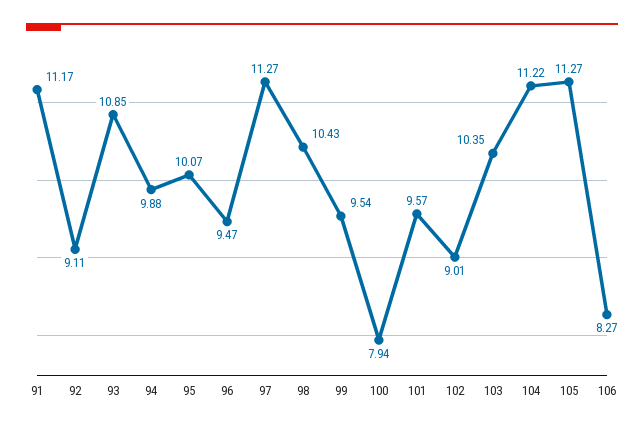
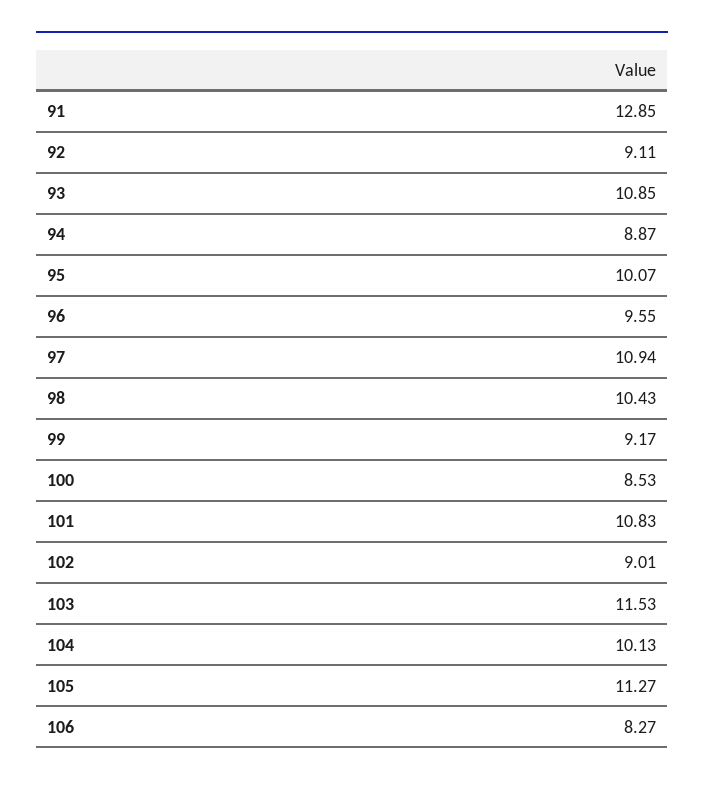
  {
-   "91": 11.17,
+   "91": 12.85,
    "92": 9.11,
    "93": 10.85,
-   "94": 9.88,
+   "94": 8.87,
    "95": 10.07,
-   "96": 9.47,
+   "96": 9.55,
-   "97": 11.27,
+   "97": 10.94,
    "98": 10.43,
-   "99": 9.54,
+   "99": 9.17,
-   "100": 7.94,
+   "100": 8.53,
-   "101": 9.57,
+   "101": 10.83,
    "102": 9.01,
-   "103": 10.35,
+   "103": 11.53,
-   "104": 11.22,
+   "104": 10.13,
    "105": 11.27,
    "106": 8.27
  }

